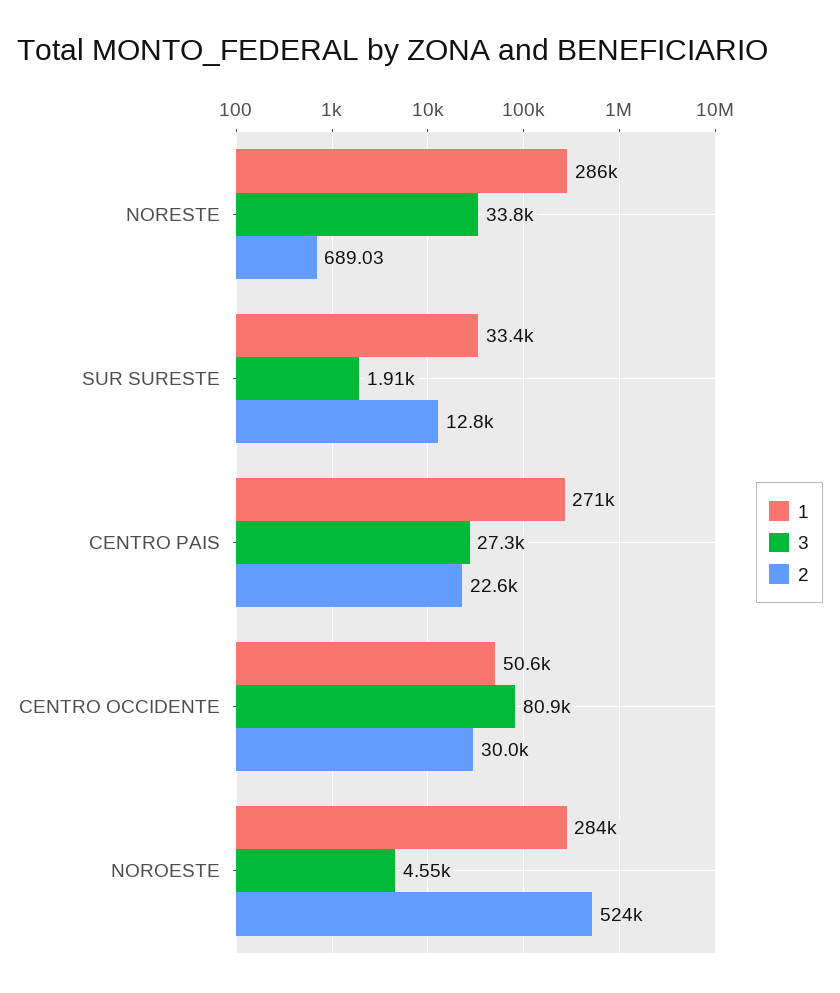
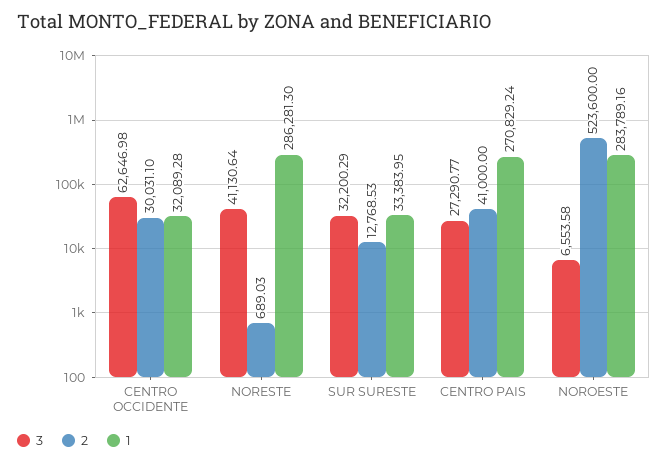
  {
    "1": {
      "NORESTE": 286281.3,
      "SUR SURESTE": 33383.95,
      "CENTRO PAIS": 270829.24,
-     "CENTRO OCCIDENTE": 50600,
+     "CENTRO OCCIDENTE": 32089.28,
      "NOROESTE": 283789.16
    },
    "3": {
-     "NORESTE": 33800,
+     "NORESTE": 41130.64,
-     "SUR SURESTE": 1910,
+     "SUR SURESTE": 32200.29,
      "CENTRO PAIS": 27290.77,
-     "CENTRO OCCIDENTE": 80900,
+     "CENTRO OCCIDENTE": 62646.98,
-     "NOROESTE": 4550
+     "NOROESTE": 6553.58
    },
    "2": {
      "NORESTE": 689.03,
      "SUR SURESTE": 12768.53,
-     "CENTRO PAIS": 22600,
+     "CENTRO PAIS": 41000,
      "CENTRO OCCIDENTE": 30031.1,
      "NOROESTE": 523600
    }
  }

